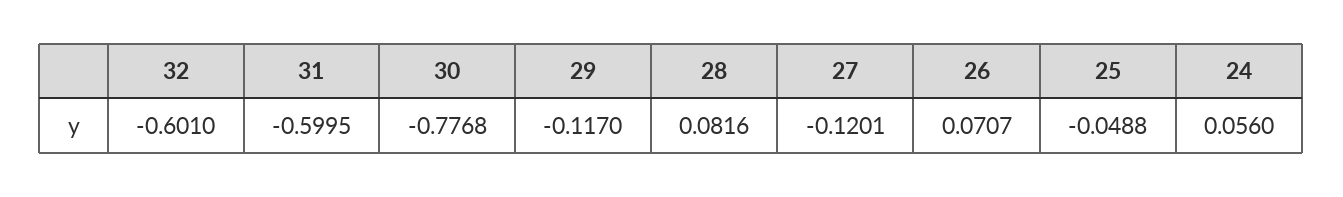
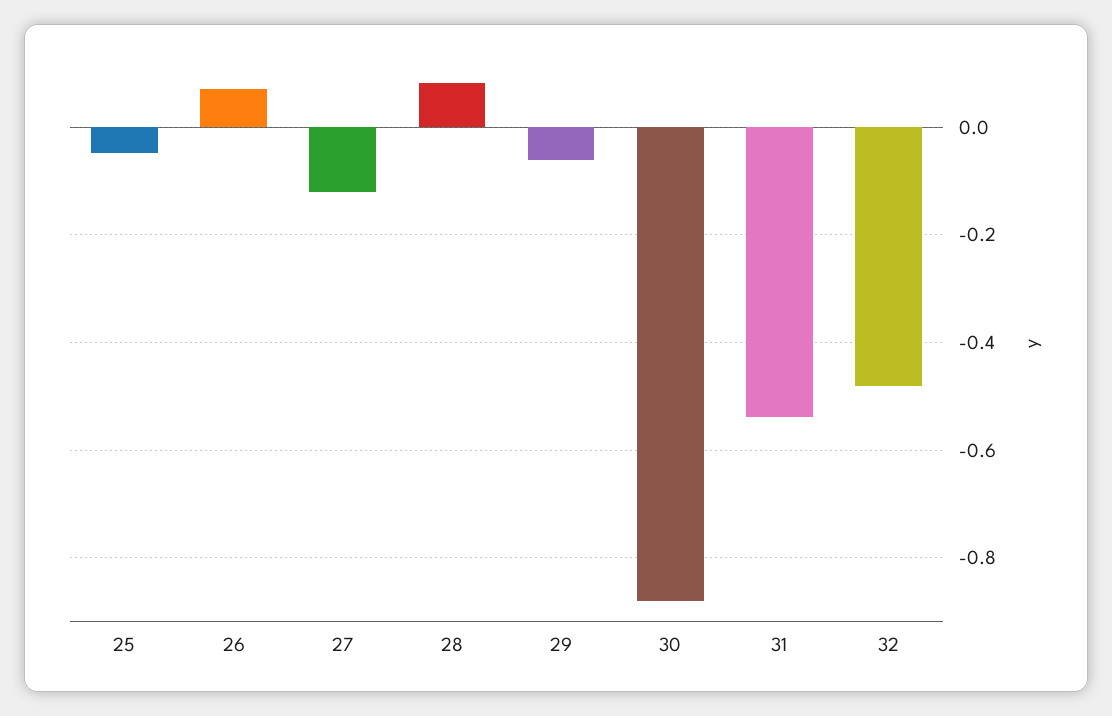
  {
-   "32": -0.601,
+   "32": -0.48,
-   "31": -0.5995,
+   "31": -0.54,
-   "30": -0.7768,
+   "30": -0.88,
-   "29": -0.117,
+   "29": -0.06,
    "28": 0.0816,
    "27": -0.1201,
    "26": 0.0707,
-   "25": -0.0488,
+   "25": -0.0488
-   "24": 0.056
  }

